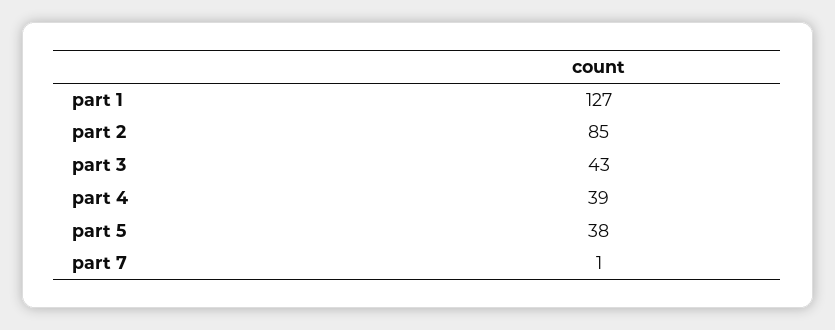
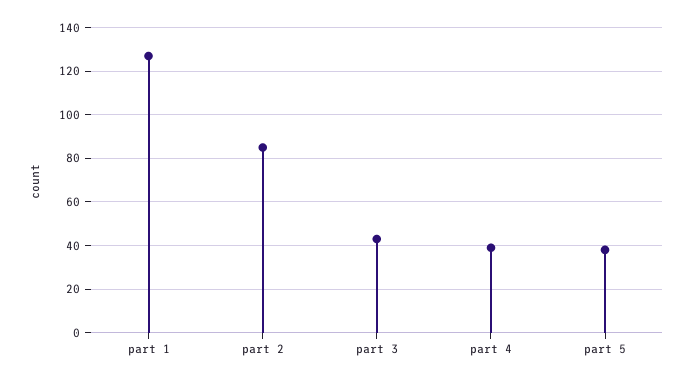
  {
    "part 1": 127,
    "part 2": 85,
    "part 3": 43,
    "part 4": 39,
-   "part 5": 38,
+   "part 5": 38
-   "part 7": 1
  }

